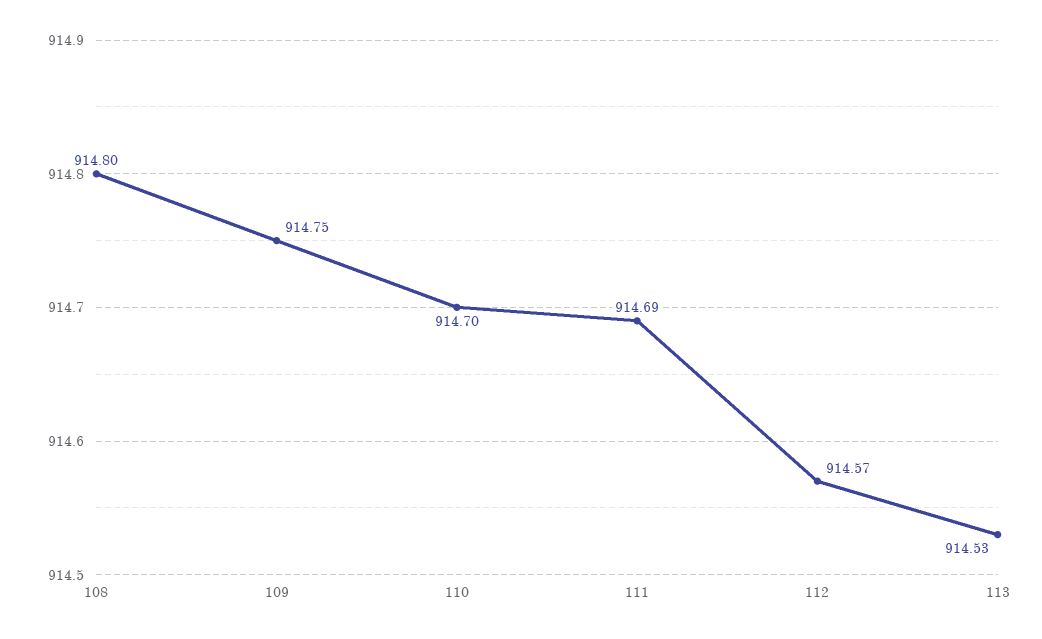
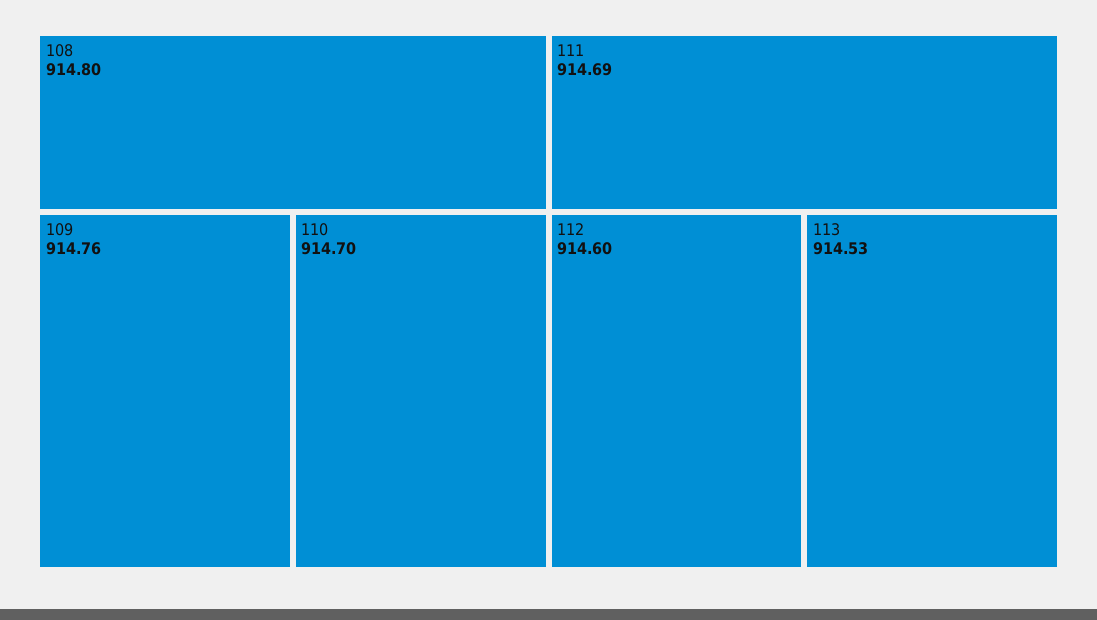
  {
    "108": 914.8,
-   "109": 914.75,
+   "109": 914.76,
    "110": 914.7,
    "111": 914.69,
-   "112": 914.57,
+   "112": 914.6,
    "113": 914.53
  }

